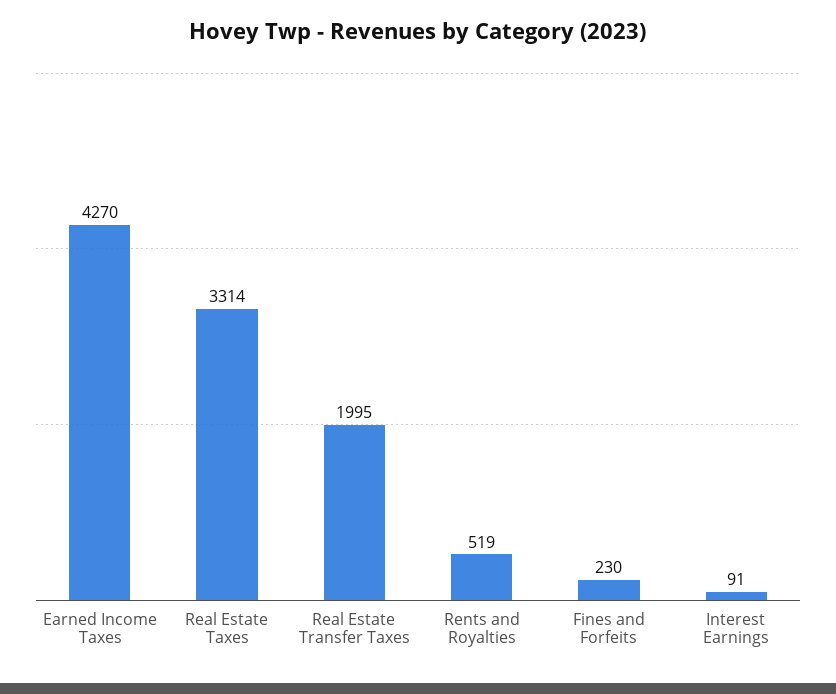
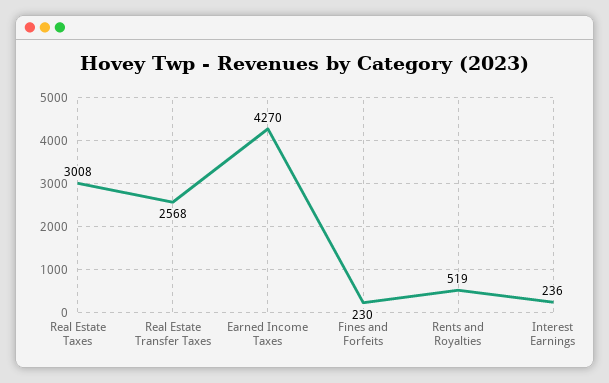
  {
    "Earned Income Taxes": 4270,
-   "Real Estate Taxes": 3314,
+   "Real Estate Taxes": 3008,
-   "Real Estate Transfer Taxes": 1995,
+   "Real Estate Transfer Taxes": 2568,
    "Rents and Royalties": 519,
    "Fines and Forfeits": 230,
-   "Interest Earnings": 91
+   "Interest Earnings": 236
  }

